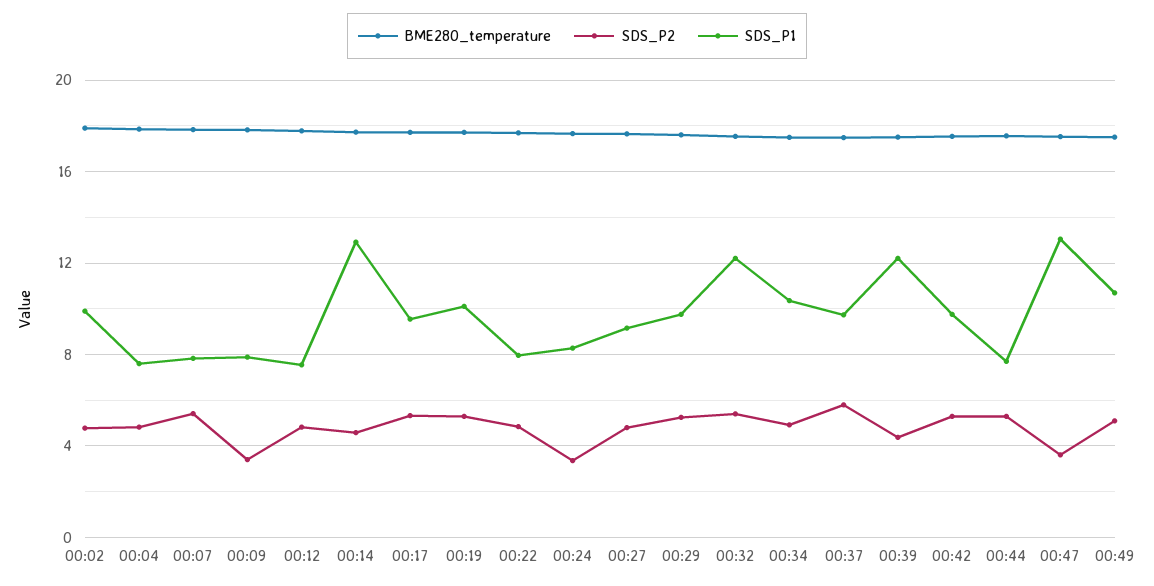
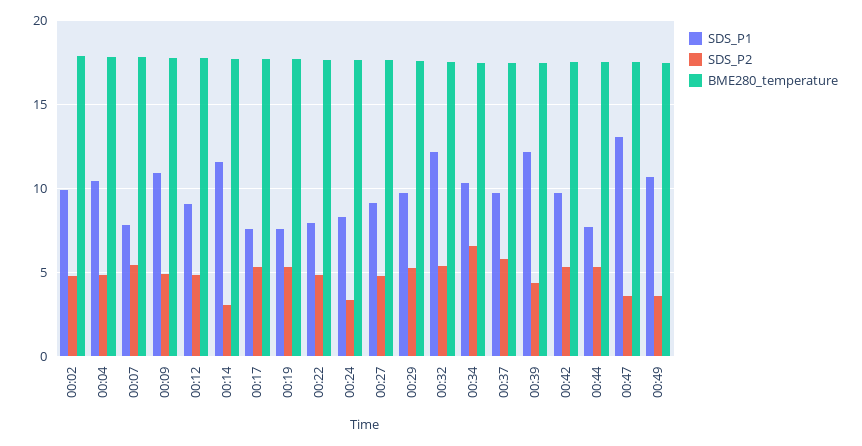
  {
    "BME280_temperature": {
      "00:02": 18,
      "00:04": 18,
      "00:07": 18,
      "00:09": 18,
      "00:12": 18,
      "00:14": 17.5,
      "00:17": 17.5,
      "00:19": 17.5,
      "00:22": 17.5,
      "00:24": 17.5,
      "00:27": 17.5,
      "00:29": 17.5,
      "00:32": 17.5,
      "00:34": 17.5,
      "00:37": 17.5,
      "00:39": 17.5,
      "00:42": 17.5,
      "00:44": 17.5,
      "00:47": 17.5,
      "00:49": 17.5
    },
    "SDS_P2": {
      "00:02": 5,
      "00:04": 5,
      "00:07": 5.5,
-     "00:09": 3.5,
+     "00:09": 5,
      "00:12": 5,
-     "00:14": 4.5,
+     "00:14": 3,
      "00:17": 5.5,
      "00:19": 5.5,
      "00:22": 5,
      "00:24": 3.5,
      "00:27": 5,
      "00:29": 5.5,
      "00:32": 5.5,
-     "00:34": 5,
+     "00:34": 6.5,
      "00:37": 6,
      "00:39": 4.5,
      "00:42": 5.5,
      "00:44": 5.5,
      "00:47": 3.5,
-     "00:49": 5
+     "00:49": 3.5
    },
    "SDS_P1": {
      "00:02": 10,
-     "00:04": 7.5,
+     "00:04": 10.5,
      "00:07": 8,
-     "00:09": 8,
+     "00:09": 11,
-     "00:12": 7.5,
+     "00:12": 9,
-     "00:14": 13,
+     "00:14": 11.5,
-     "00:17": 9.5,
+     "00:17": 7.5,
-     "00:19": 10,
+     "00:19": 7.5,
      "00:22": 8,
      "00:24": 8.5,
      "00:27": 9,
      "00:29": 10,
      "00:32": 12,
      "00:34": 10.5,
      "00:37": 9.5,
      "00:39": 12,
      "00:42": 10,
      "00:44": 7.5,
      "00:47": 13,
      "00:49": 10.5
    }
  }

